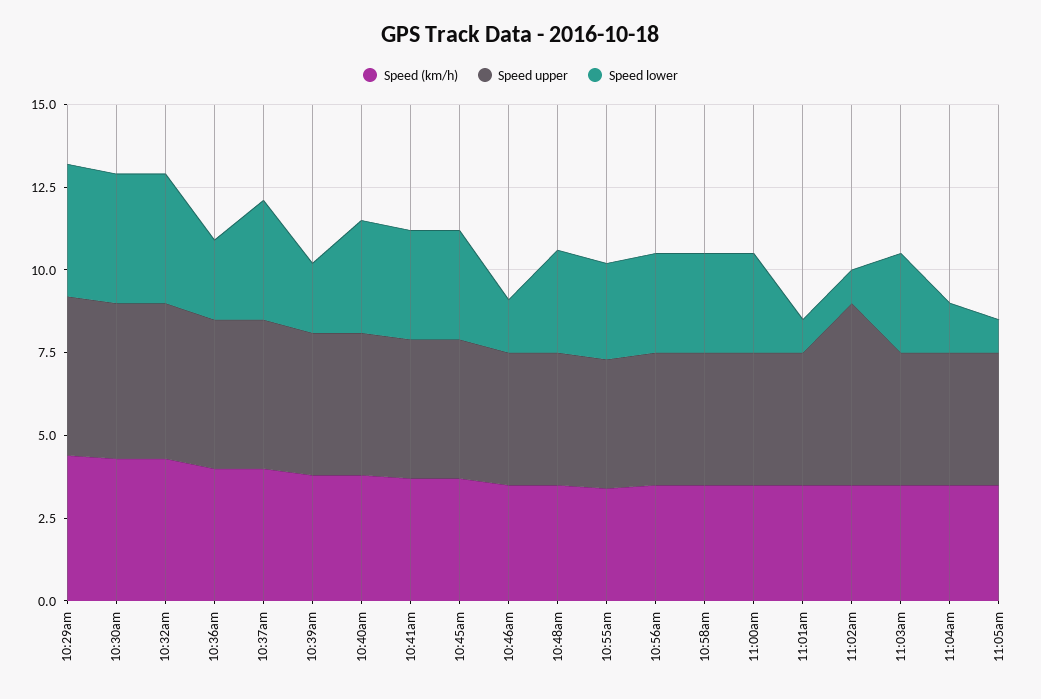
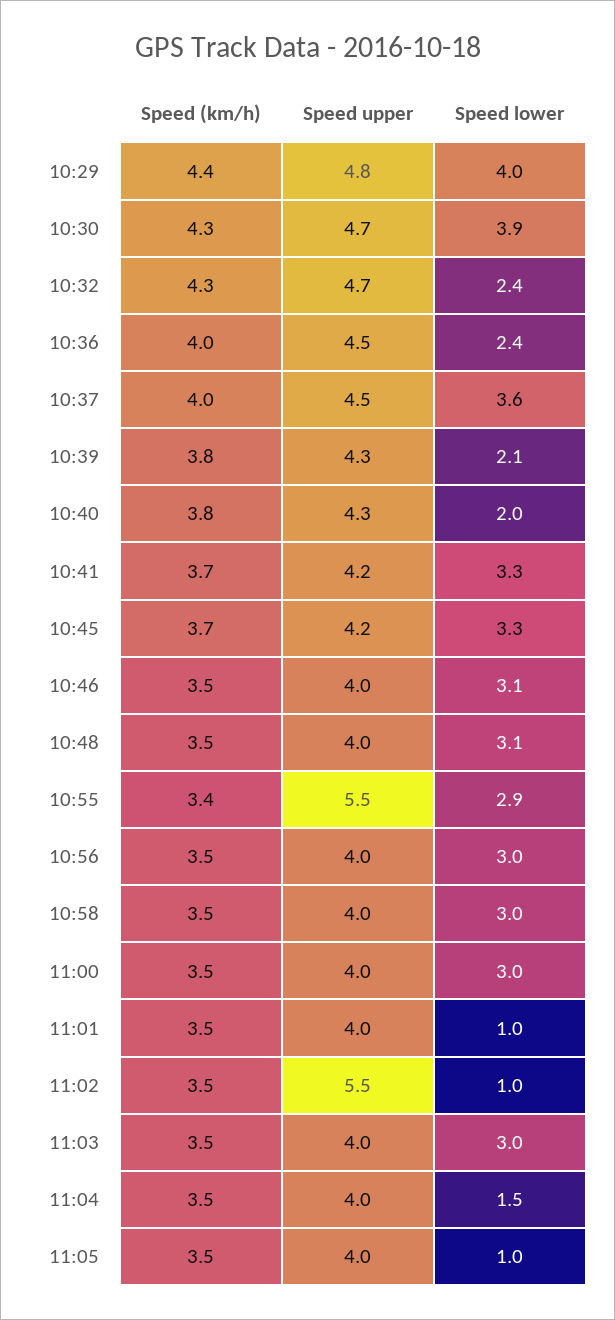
  {
    "Speed (km/h)": {
      "10:29am": 4.4,
      "10:30am": 4.3,
      "10:32am": 4.3,
      "10:36am": 4,
      "10:37am": 4,
      "10:39am": 3.8,
      "10:40am": 3.8,
      "10:41am": 3.7,
      "10:45am": 3.7,
      "10:46am": 3.5,
      "10:48am": 3.5,
      "10:55am": 3.4,
      "10:56am": 3.5,
      "10:58am": 3.5,
      "11:00am": 3.5,
      "11:01am": 3.5,
      "11:02am": 3.5,
      "11:03am": 3.5,
      "11:04am": 3.5,
      "11:05am": 3.5
    },
    "Speed upper": {
      "10:29am": 4.8,
      "10:30am": 4.7,
      "10:32am": 4.7,
      "10:36am": 4.5,
      "10:37am": 4.5,
      "10:39am": 4.3,
      "10:40am": 4.3,
      "10:41am": 4.2,
      "10:45am": 4.2,
      "10:46am": 4,
      "10:48am": 4,
-     "10:55am": 4,
+     "10:55am": 5.5,
      "10:56am": 4,
      "10:58am": 4,
      "11:00am": 4,
      "11:01am": 4,
      "11:02am": 5.5,
      "11:03am": 4,
      "11:04am": 4,
      "11:05am": 4
    },
    "Speed lower": {
      "10:29am": 4,
      "10:30am": 3.9,
-     "10:32am": 4,
+     "10:32am": 2.4,
      "10:36am": 2.4,
      "10:37am": 3.6,
      "10:39am": 2.1,
-     "10:40am": 3.5,
+     "10:40am": 2,
      "10:41am": 3.3,
      "10:45am": 3.3,
-     "10:46am": 1.5,
+     "10:46am": 3.1,
      "10:48am": 3.1,
      "10:55am": 2.9,
      "10:56am": 3,
      "10:58am": 3,
      "11:00am": 3,
      "11:01am": 1,
      "11:02am": 1,
      "11:03am": 3,
      "11:04am": 1.5,
      "11:05am": 1
    }
  }

